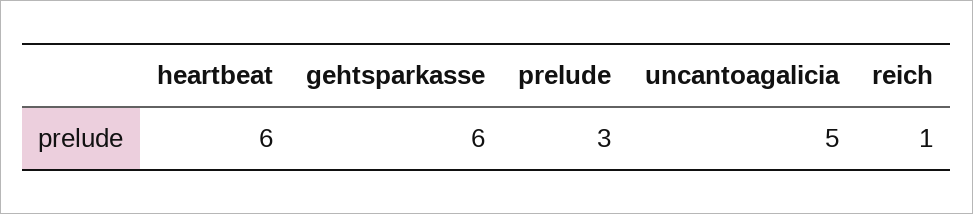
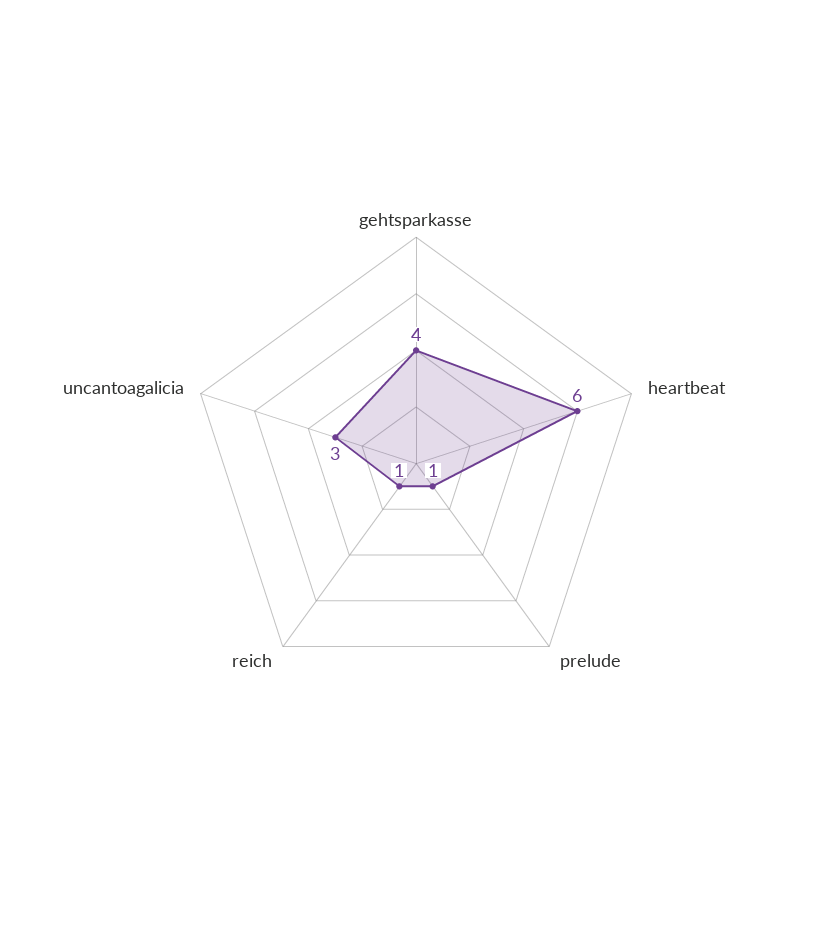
  {
    "heartbeat": 6,
-   "gehtsparkasse": 6,
+   "gehtsparkasse": 4,
-   "prelude": 3,
+   "prelude": 1,
-   "uncantoagalicia": 5,
+   "uncantoagalicia": 3,
    "reich": 1
  }

